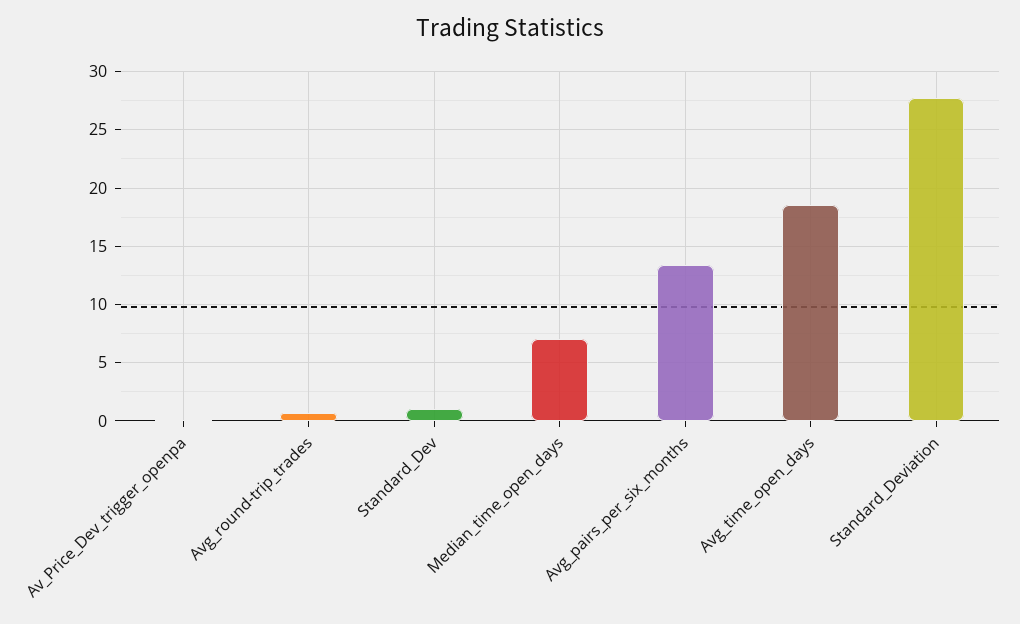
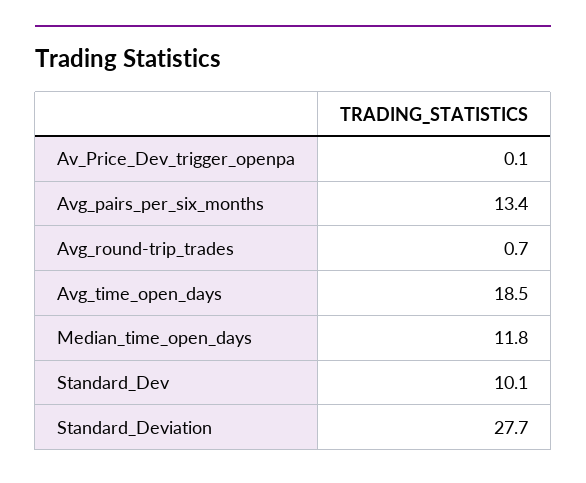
  {
    "Av_Price_Dev_trigger_openpa": 0.1,
    "Avg_round-trip_trades": 0.7,
-   "Standard_Dev": 1,
+   "Standard_Dev": 10.1,
-   "Median_time_open_days": 7,
+   "Median_time_open_days": 11.8,
    "Avg_pairs_per_six_months": 13.4,
    "Avg_time_open_days": 18.5,
    "Standard_Deviation": 27.7
  }

